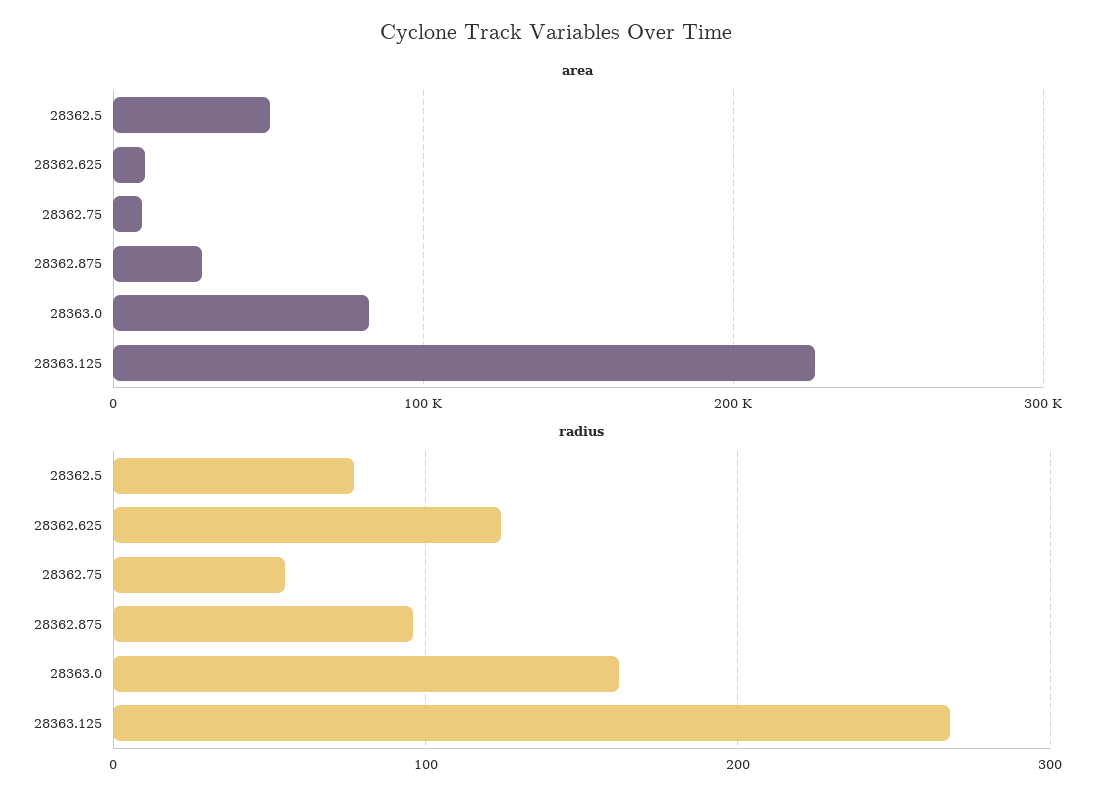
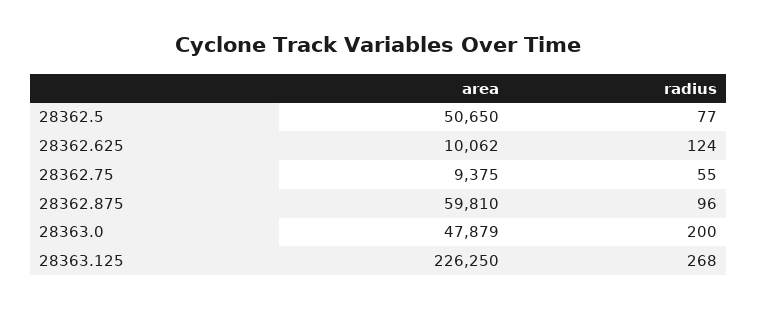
  {
    "area": {
      "28362.5": 50650,
      "28362.625": 10062,
      "28362.75": 9375,
-     "28362.875": 30000,
+     "28362.875": 59810,
-     "28363.0": 80000,
+     "28363.0": 47879,
      "28363.125": 226250
    },
    "radius": {
      "28362.5": 77,
      "28362.625": 124,
      "28362.75": 55,
      "28362.875": 96,
-     "28363.0": 160,
+     "28363.0": 200,
      "28363.125": 268
    }
  }

